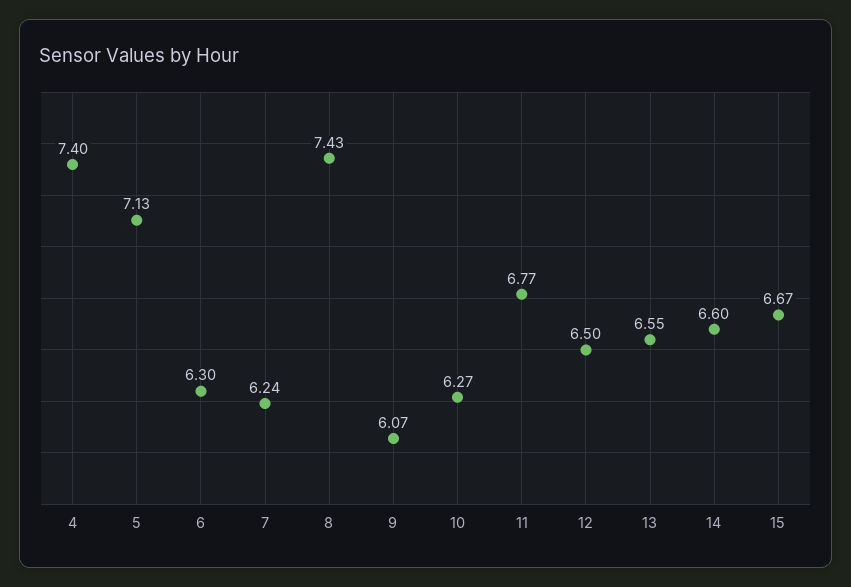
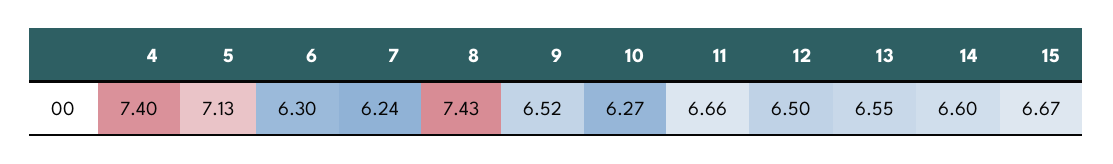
  {
    "4": 7.4,
    "5": 7.13,
    "6": 6.3,
    "7": 6.24,
    "8": 7.43,
-   "9": 6.07,
+   "9": 6.52,
    "10": 6.27,
-   "11": 6.77,
+   "11": 6.66,
    "12": 6.5,
    "13": 6.55,
    "14": 6.6,
    "15": 6.67
  }

